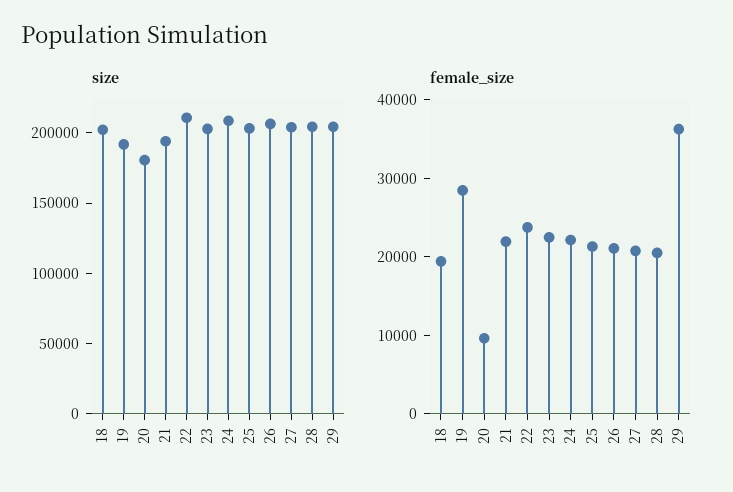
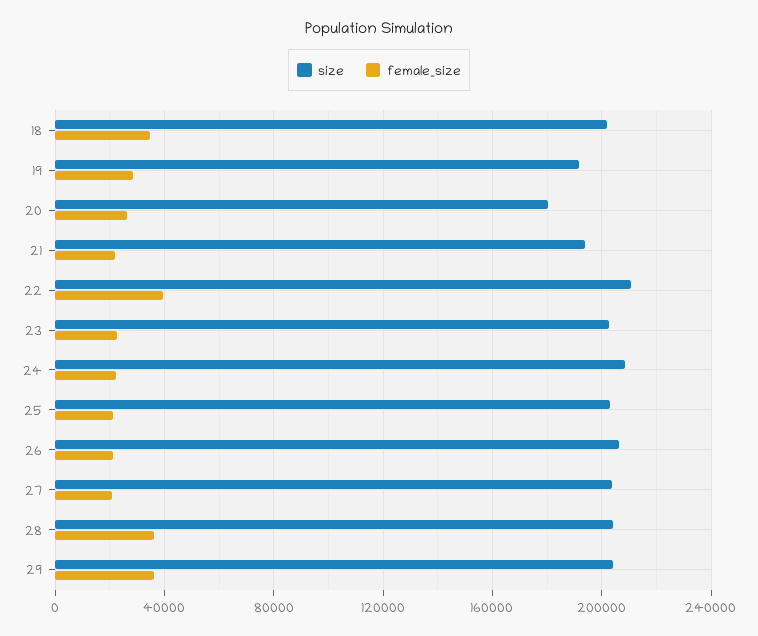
  {
    "size": {
      "18": 200000,
      "19": 190000,
      "20": 180000,
      "21": 195000,
      "22": 210000,
      "23": 205000,
      "24": 210000,
      "25": 205000,
      "26": 205000,
      "27": 205000,
      "28": 205000,
      "29": 205000
    },
    "female_size": {
-     "18": 20000,
+     "18": 35000,
      "19": 28000,
-     "20": 10000,
+     "20": 25000,
      "21": 22000,
-     "22": 24000,
+     "22": 40000,
      "23": 22000,
      "24": 22000,
      "25": 22000,
      "26": 22000,
      "27": 20000,
-     "28": 20000,
+     "28": 35000,
      "29": 36000
    }
  }

